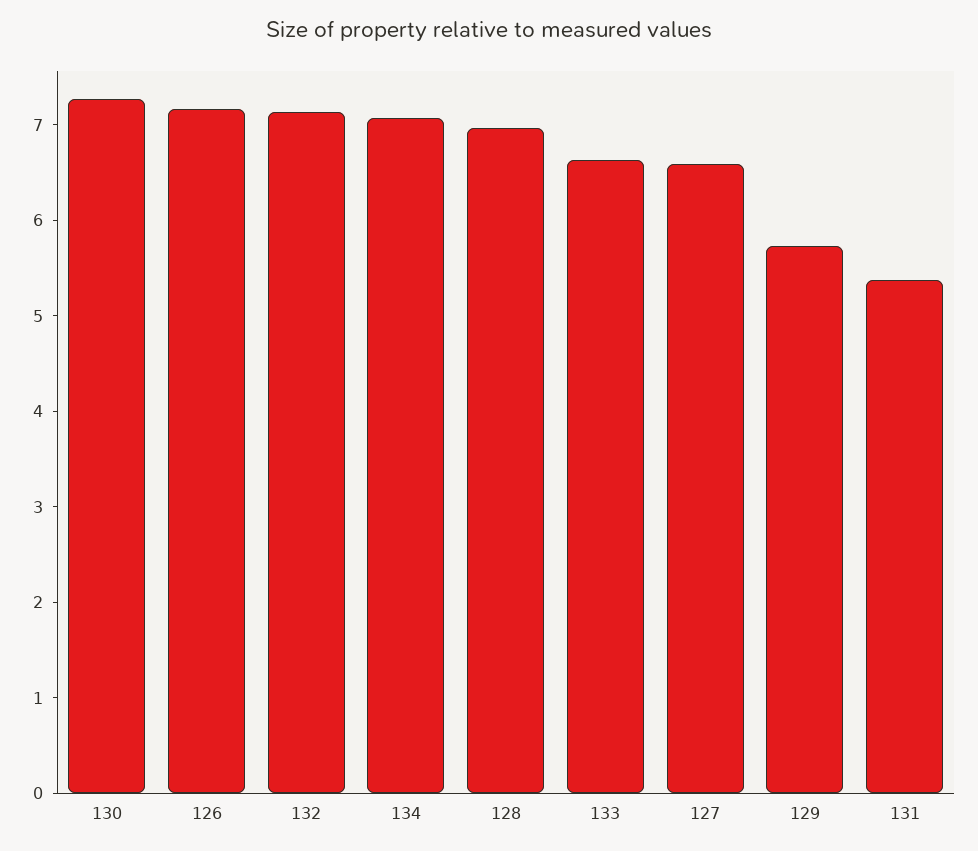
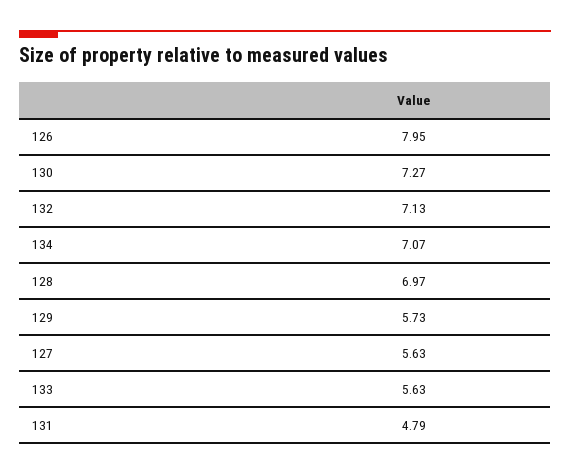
  {
    "130": 7.27,
-   "126": 7.2,
+   "126": 7.95,
    "132": 7.13,
    "134": 7.07,
    "128": 6.97,
-   "133": 6.6,
+   "133": 5.63,
-   "127": 6.6,
+   "127": 5.63,
    "129": 5.73,
-   "131": 5.4
+   "131": 4.79
  }

